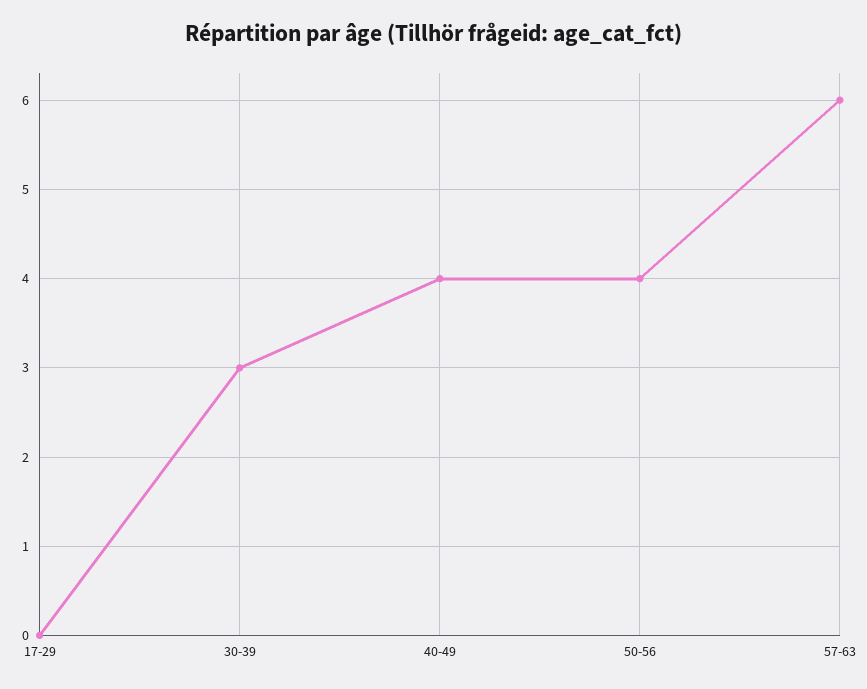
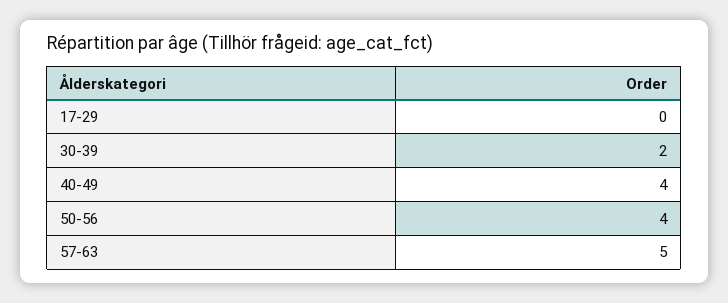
  {
    "17-29": 0,
-   "30-39": 3,
+   "30-39": 2,
    "40-49": 4,
    "50-56": 4,
-   "57-63": 6
+   "57-63": 5
  }

